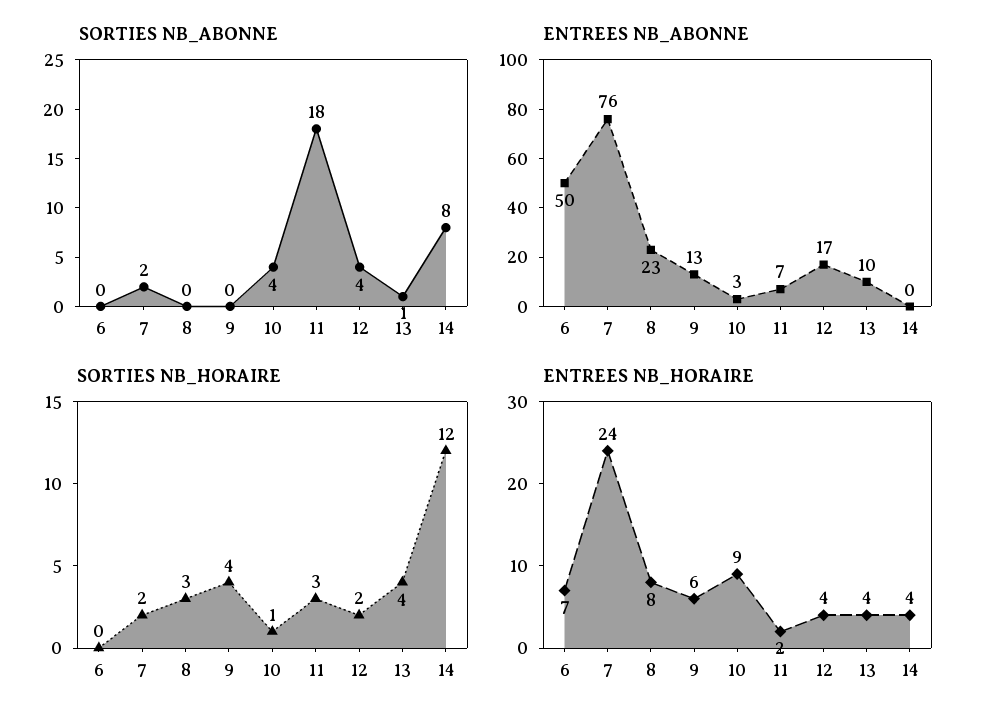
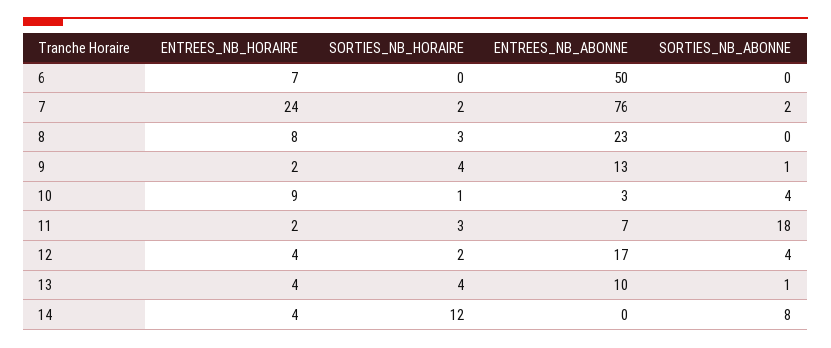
  {
    "SORTIES NB_ABONNE": {
      "6": 0,
      "7": 2,
      "8": 0,
-     "9": 0,
+     "9": 1,
      "10": 4,
      "11": 18,
      "12": 4,
      "13": 1,
      "14": 8
    },
    "ENTREES NB_ABONNE": {
      "6": 50,
      "7": 76,
      "8": 23,
      "9": 13,
      "10": 3,
      "11": 7,
      "12": 17,
      "13": 10,
      "14": 0
    },
    "SORTIES NB_HORAIRE": {
      "6": 0,
      "7": 2,
      "8": 3,
      "9": 4,
      "10": 1,
      "11": 3,
      "12": 2,
      "13": 4,
      "14": 12
    },
    "ENTREES NB_HORAIRE": {
      "6": 7,
      "7": 24,
      "8": 8,
-     "9": 6,
+     "9": 2,
      "10": 9,
      "11": 2,
      "12": 4,
      "13": 4,
      "14": 4
    }
  }

